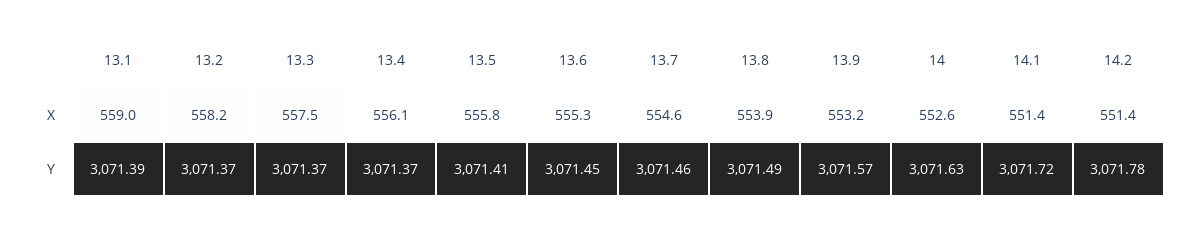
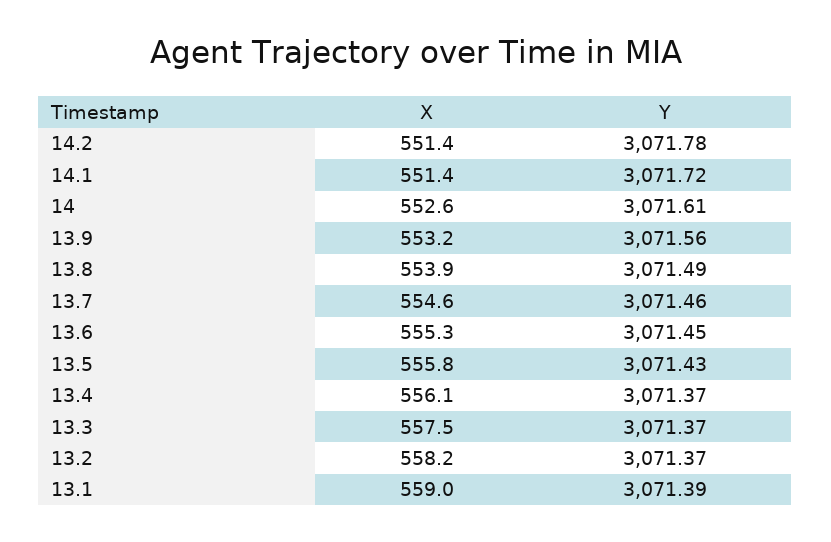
  {
    "13.1": {
      "X": 559,
      "Y": 3071.39
    },
    "13.2": {
      "X": 558.2,
      "Y": 3071.37
    },
    "13.3": {
      "X": 557.5,
      "Y": 3071.37
    },
    "13.4": {
      "X": 556.1,
      "Y": 3071.37
    },
    "13.5": {
      "X": 555.8,
-     "Y": 3071.41
+     "Y": 3071.43
    },
    "13.6": {
      "X": 555.3,
      "Y": 3071.45
    },
    "13.7": {
      "X": 554.6,
      "Y": 3071.46
    },
    "13.8": {
      "X": 553.9,
      "Y": 3071.49
    },
    "13.9": {
      "X": 553.2,
-     "Y": 3071.57
+     "Y": 3071.56
    },
    "14": {
      "X": 552.6,
-     "Y": 3071.63
+     "Y": 3071.61
    },
    "14.1": {
      "X": 551.4,
      "Y": 3071.72
    },
    "14.2": {
      "X": 551.4,
      "Y": 3071.78
    }
  }

